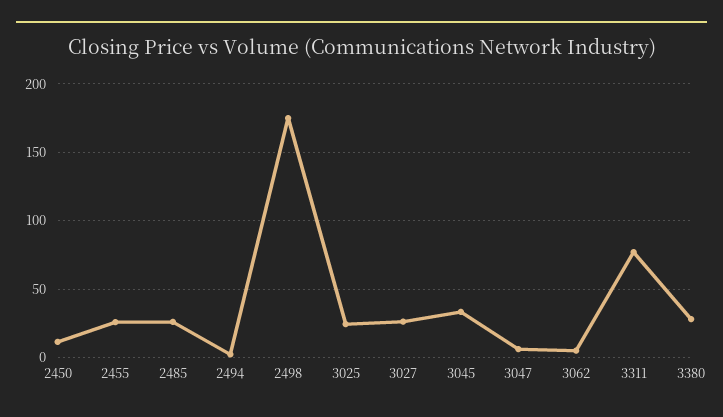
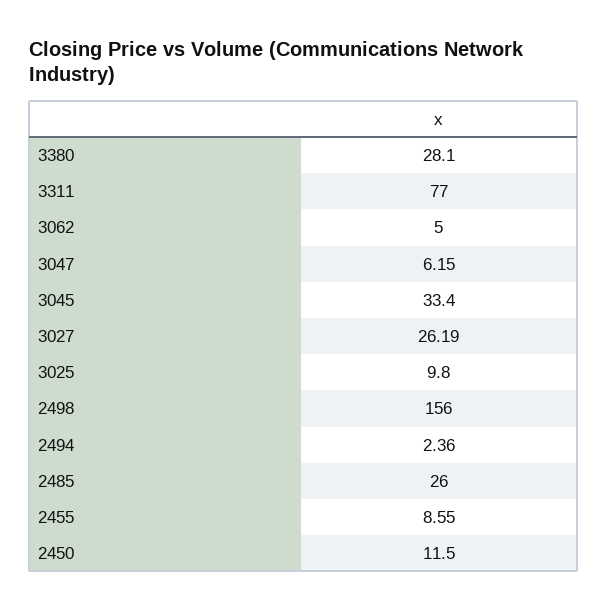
  {
    "2450": 11.5,
-   "2455": 25,
+   "2455": 8.55,
    "2485": 26,
    "2494": 2.36,
-   "2498": 175,
+   "2498": 156,
-   "3025": 25,
+   "3025": 9.8,
    "3027": 26.19,
    "3045": 33.4,
    "3047": 6.15,
    "3062": 5,
    "3311": 77,
    "3380": 28.1
  }

